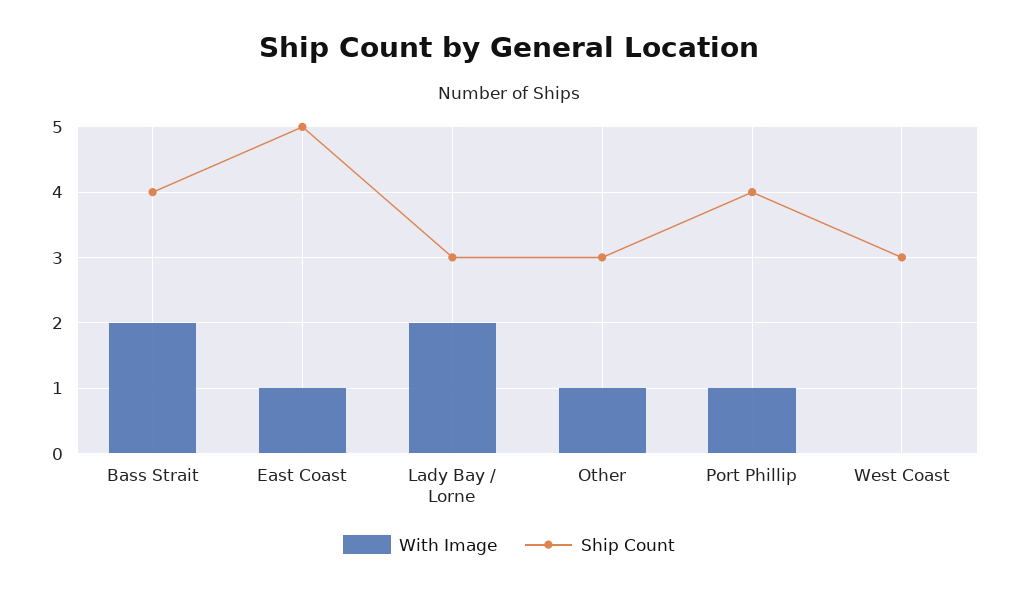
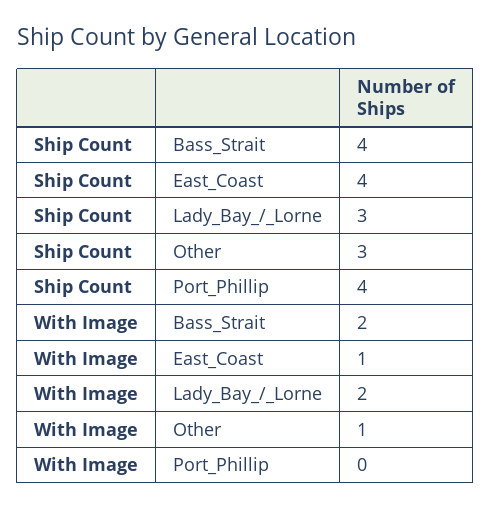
  {
    "With Image": {
      "Bass Strait": 2,
      "East Coast": 1,
      "Lady Bay / Lorne": 2,
      "Other": 1,
-     "Port Phillip": 1,
+     "Port Phillip": 0
-     "West Coast": 0
    },
    "Ship Count": {
      "Bass Strait": 4,
-     "East Coast": 5,
+     "East Coast": 4,
      "Lady Bay / Lorne": 3,
      "Other": 3,
-     "Port Phillip": 4,
+     "Port Phillip": 4
-     "West Coast": 3
    }
  }

